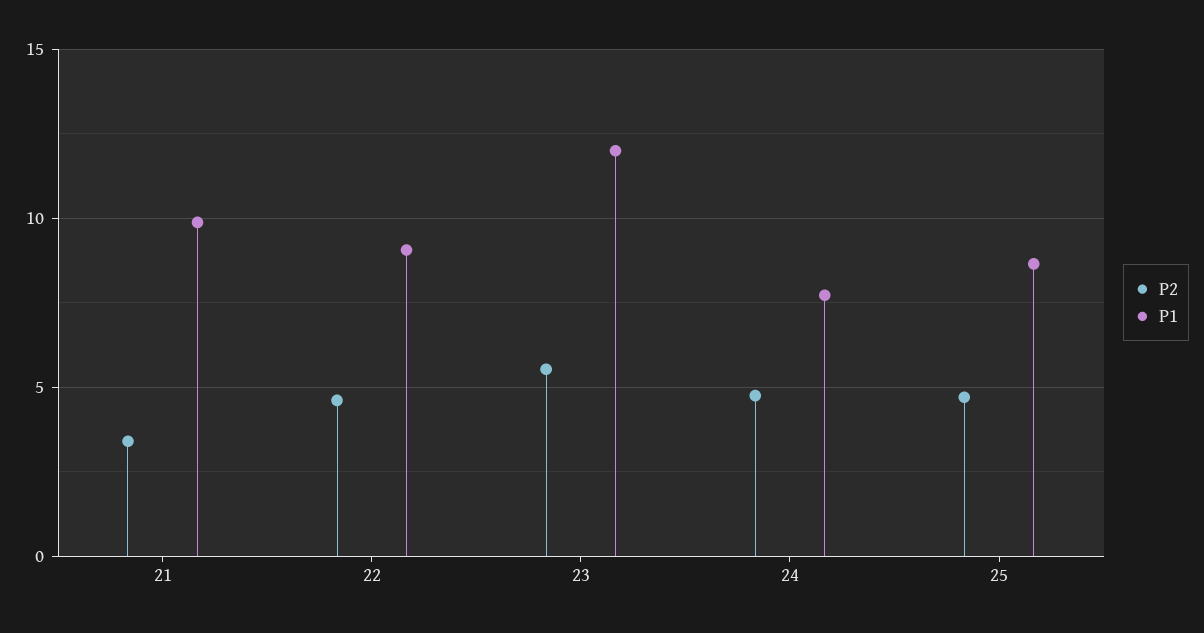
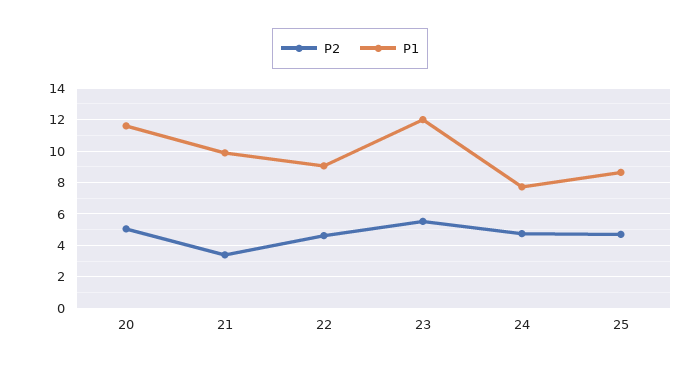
  {
    "P2": {
      "21": 3.5,
      "22": 4.5,
      "23": 5.5,
      "24": 5,
-     "25": 4.5
+     "25": 4.5,
+     "20": 5
    },
    "P1": {
      "21": 10,
      "22": 9,
      "23": 12,
      "24": 7.5,
-     "25": 8.5
+     "25": 8.5,
+     "20": 11.5
    }
  }

